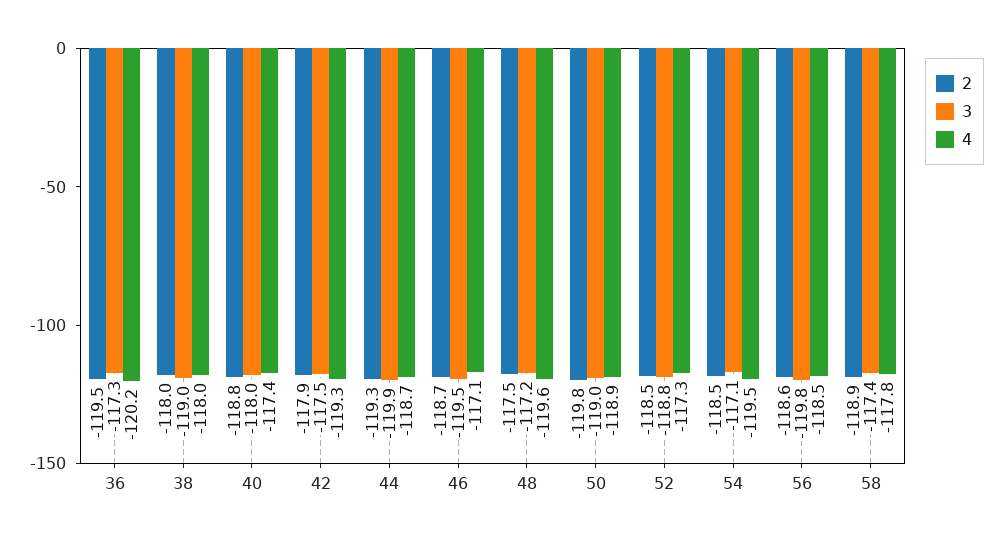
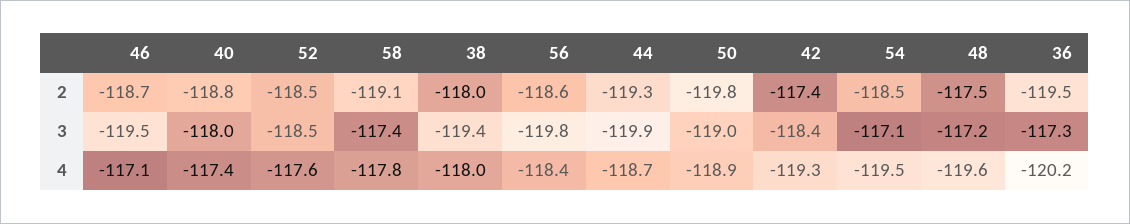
  {
    "2": {
      "36": -119.5,
      "38": -118,
      "40": -118.8,
-     "42": -117.9,
+     "42": -117.4,
      "44": -119.3,
      "46": -118.7,
      "48": -117.5,
      "50": -119.8,
      "52": -118.5,
      "54": -118.5,
      "56": -118.6,
-     "58": -118.9
+     "58": -119.1
    },
    "3": {
      "36": -117.3,
-     "38": -119,
+     "38": -119.4,
      "40": -118,
-     "42": -117.5,
+     "42": -118.4,
      "44": -119.9,
      "46": -119.5,
      "48": -117.2,
      "50": -119,
-     "52": -118.8,
+     "52": -118.5,
      "54": -117.1,
      "56": -119.8,
      "58": -117.4
    },
    "4": {
      "36": -120.2,
      "38": -118,
      "40": -117.4,
      "42": -119.3,
      "44": -118.7,
      "46": -117.1,
      "48": -119.6,
      "50": -118.9,
-     "52": -117.3,
+     "52": -117.6,
      "54": -119.5,
-     "56": -118.5,
+     "56": -118.4,
      "58": -117.8
    }
  }

